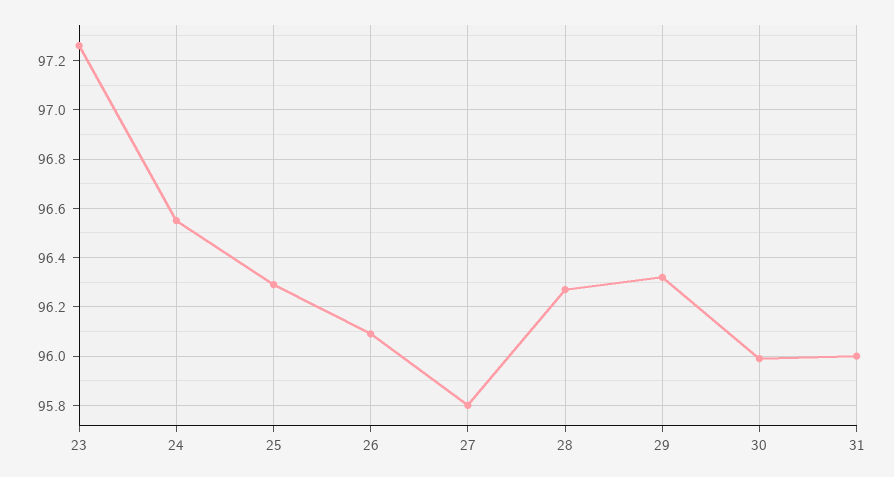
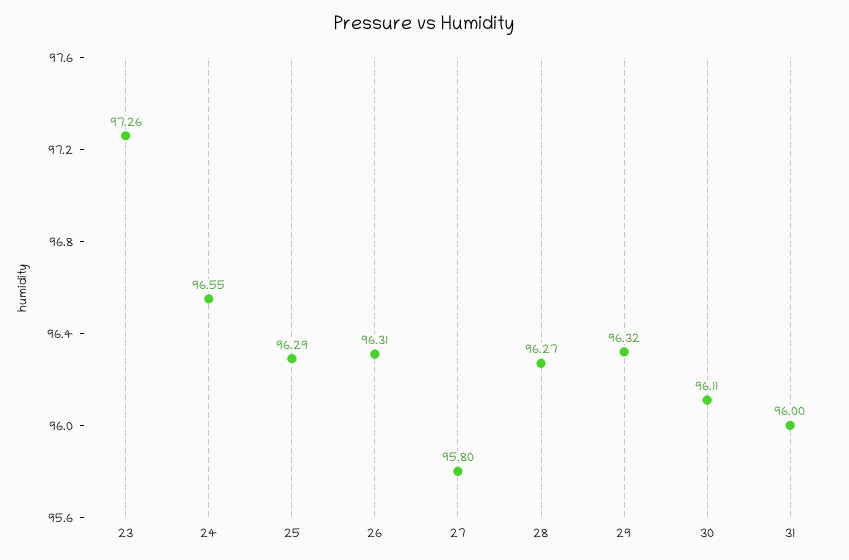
  {
    "23": 97.26,
    "24": 96.55,
    "25": 96.29,
-   "26": 96.1,
+   "26": 96.31,
    "27": 95.8,
    "28": 96.27,
    "29": 96.32,
-   "30": 96,
+   "30": 96.11,
    "31": 96
  }

